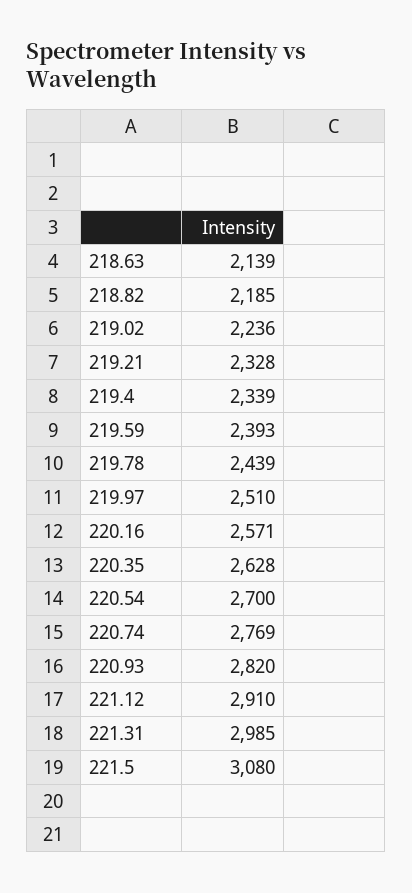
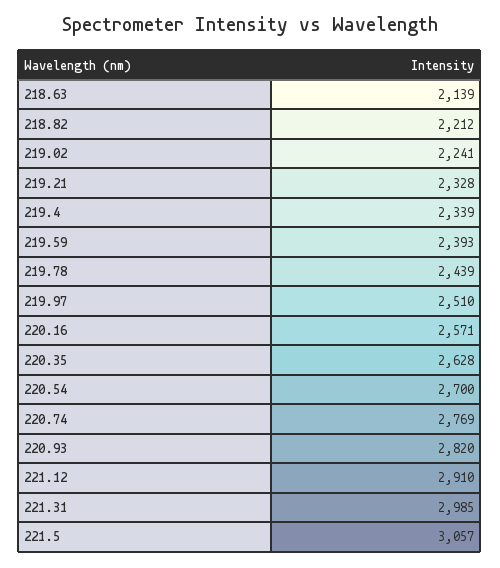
  {
    "218.63": 2139,
-   "218.82": 2185,
+   "218.82": 2212,
-   "219.02": 2236,
+   "219.02": 2241,
    "219.21": 2328,
    "219.4": 2339,
    "219.59": 2393,
    "219.78": 2439,
    "219.97": 2510,
    "220.16": 2571,
    "220.35": 2628,
    "220.54": 2700,
    "220.74": 2769,
    "220.93": 2820,
    "221.12": 2910,
    "221.31": 2985,
-   "221.5": 3080
+   "221.5": 3057
  }

